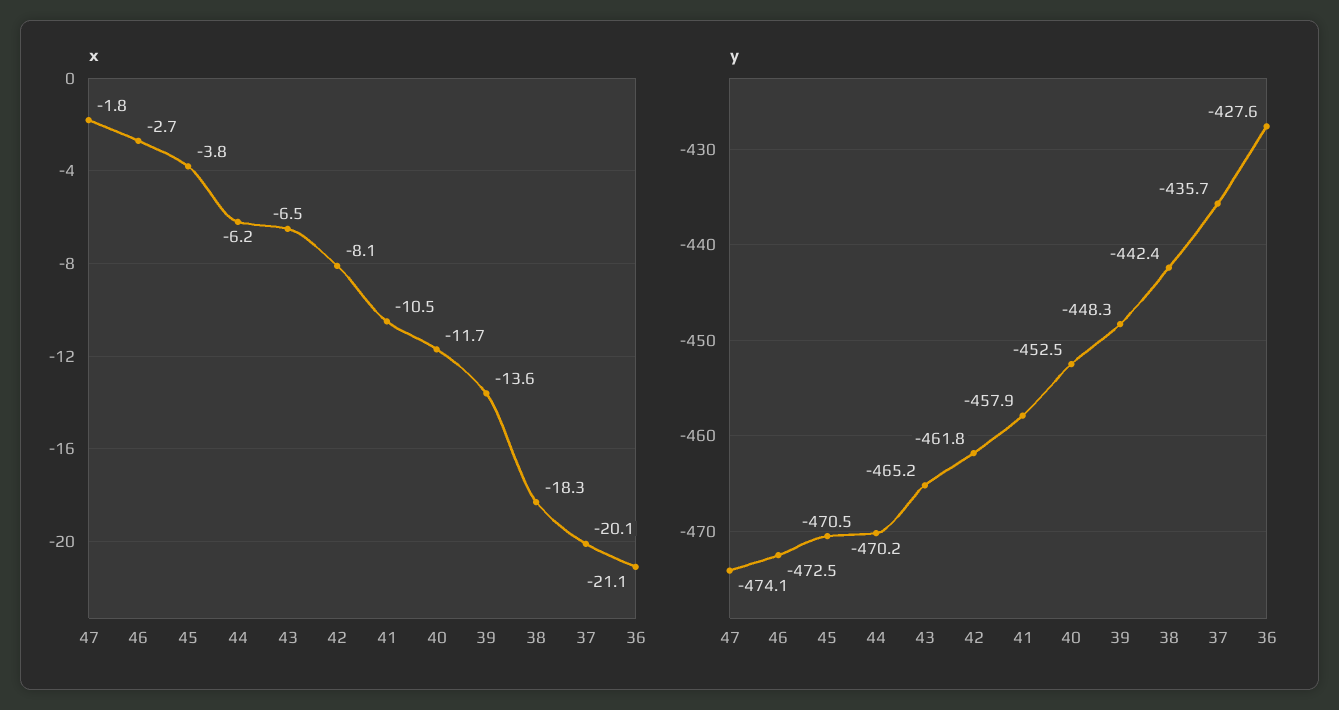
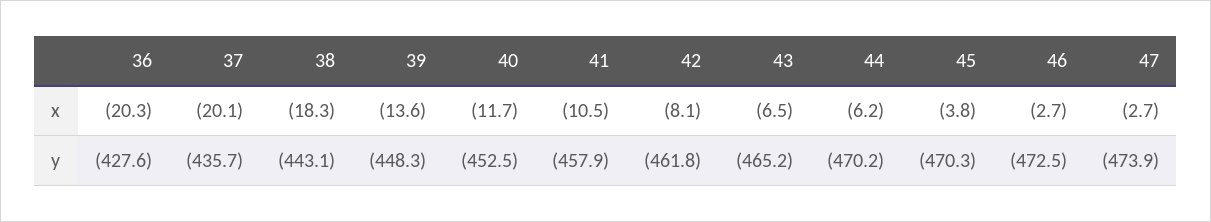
  {
    "x": {
-     "47": -1.8,
+     "47": -2.7,
      "46": -2.7,
      "45": -3.8,
      "44": -6.2,
      "43": -6.5,
      "42": -8.1,
      "41": -10.5,
      "40": -11.7,
      "39": -13.6,
      "38": -18.3,
      "37": -20.1,
-     "36": -21.1
+     "36": -20.3
    },
    "y": {
-     "47": -474.1,
+     "47": -473.9,
      "46": -472.5,
-     "45": -470.5,
+     "45": -470.3,
      "44": -470.2,
      "43": -465.2,
      "42": -461.8,
      "41": -457.9,
      "40": -452.5,
      "39": -448.3,
-     "38": -442.4,
+     "38": -443.1,
      "37": -435.7,
      "36": -427.6
    }
  }

